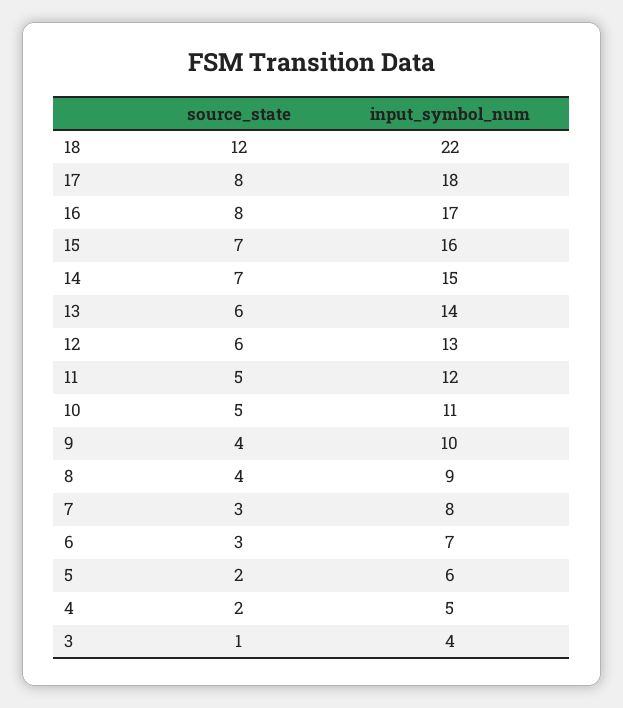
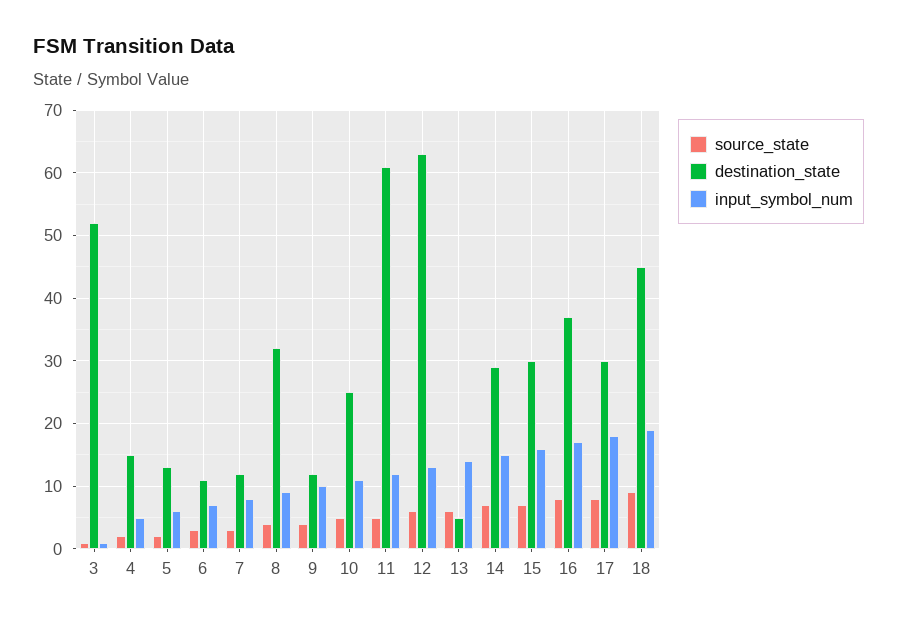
  {
    "source_state": {
-     "18": 12,
+     "18": 9,
      "17": 8,
      "16": 8,
      "15": 7,
      "14": 7,
      "13": 6,
      "12": 6,
      "11": 5,
      "10": 5,
      "9": 4,
      "8": 4,
      "7": 3,
      "6": 3,
      "5": 2,
      "4": 2,
      "3": 1
    },
    "input_symbol_num": {
-     "18": 22,
+     "18": 19,
      "17": 18,
      "16": 17,
      "15": 16,
      "14": 15,
      "13": 14,
      "12": 13,
      "11": 12,
      "10": 11,
      "9": 10,
      "8": 9,
      "7": 8,
      "6": 7,
      "5": 6,
      "4": 5,
-     "3": 4
+     "3": 1
-   }
+   },
+   "destination_state": {
+     "3": 52,
+     "4": 15,
+     "5": 13,
+     "6": 11,
+     "7": 12,
+     "8": 32,
+     "9": 12,
+     "10": 25,
+     "11": 61,
+     "12": 63,
+     "13": 5,
+     "14": 29,
+     "15": 30,
+     "16": 37,
+     "17": 30,
+     "18": 45
+   }
  }

